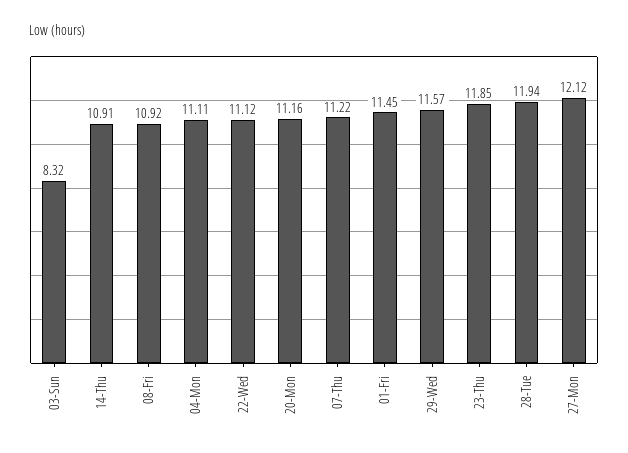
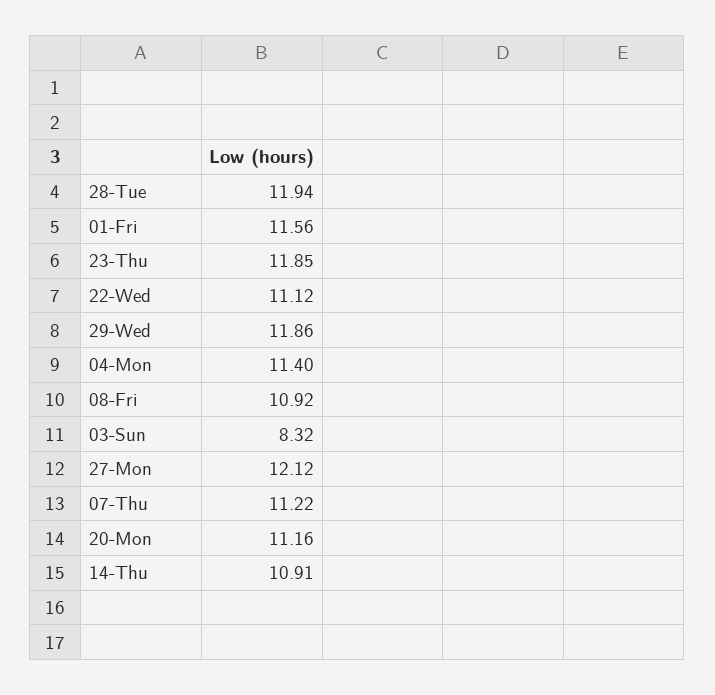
  {
    "03-Sun": 8.32,
    "14-Thu": 10.91,
    "08-Fri": 10.92,
-   "04-Mon": 11.11,
+   "04-Mon": 11.4,
    "22-Wed": 11.12,
    "20-Mon": 11.16,
    "07-Thu": 11.22,
-   "01-Fri": 11.45,
+   "01-Fri": 11.56,
-   "29-Wed": 11.57,
+   "29-Wed": 11.86,
    "23-Thu": 11.85,
    "28-Tue": 11.94,
    "27-Mon": 12.12
  }

